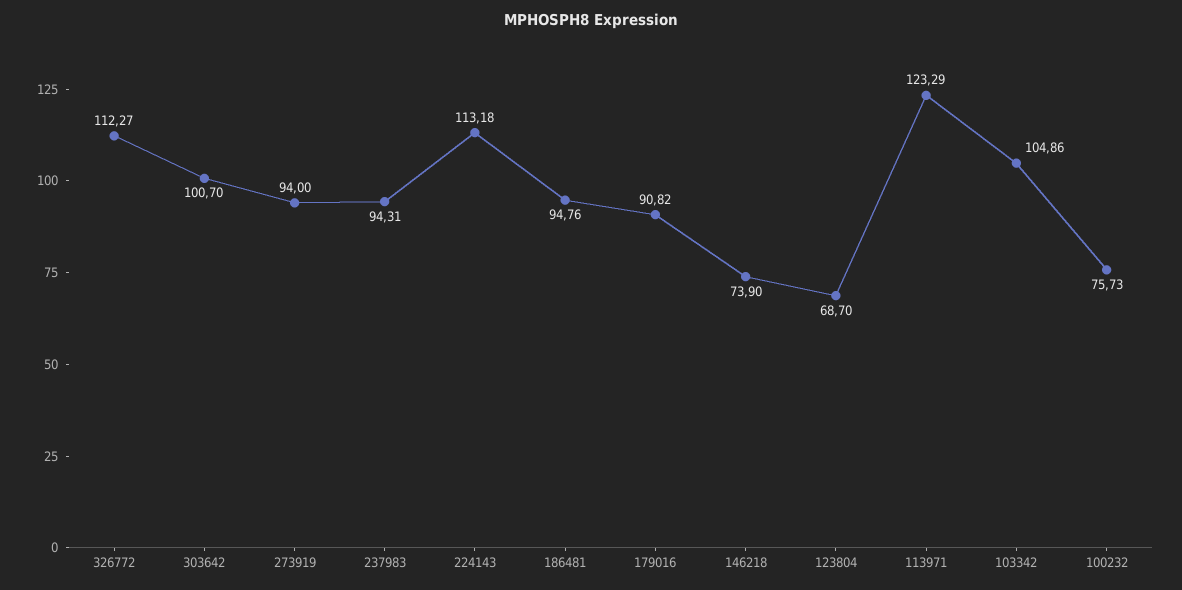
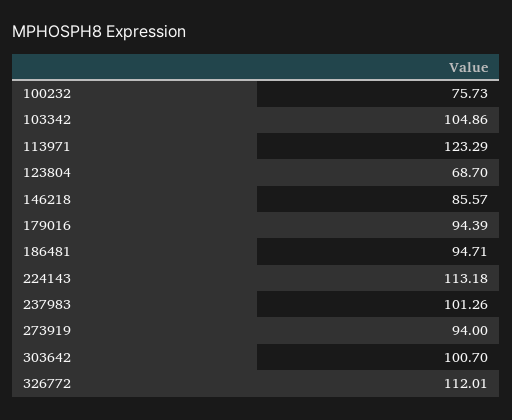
  {
-   "326772": 112.27,
+   "326772": 112.01,
    "303642": 100.7,
    "273919": 94,
-   "237983": 94.31,
+   "237983": 101.26,
    "224143": 113.18,
-   "186481": 94.76,
+   "186481": 94.71,
-   "179016": 90.82,
+   "179016": 94.39,
-   "146218": 73.9,
+   "146218": 85.57,
    "123804": 68.7,
    "113971": 123.29,
    "103342": 104.86,
    "100232": 75.73
  }

